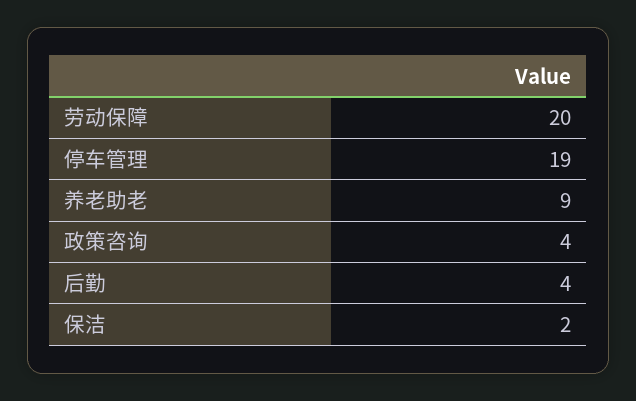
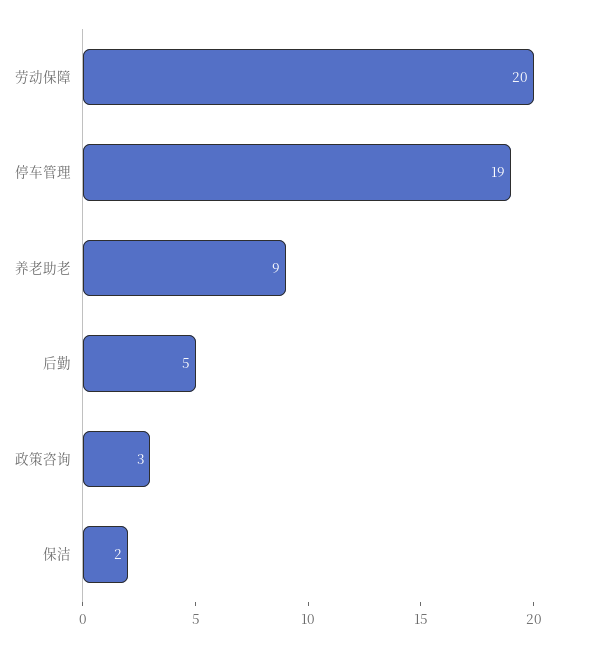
  {
    "劳动保障": 20,
    "停车管理": 19,
    "养老助老": 9,
-   "政策咨询": 4,
+   "政策咨询": 3,
-   "后勤": 4,
+   "后勤": 5,
    "保洁": 2
  }

